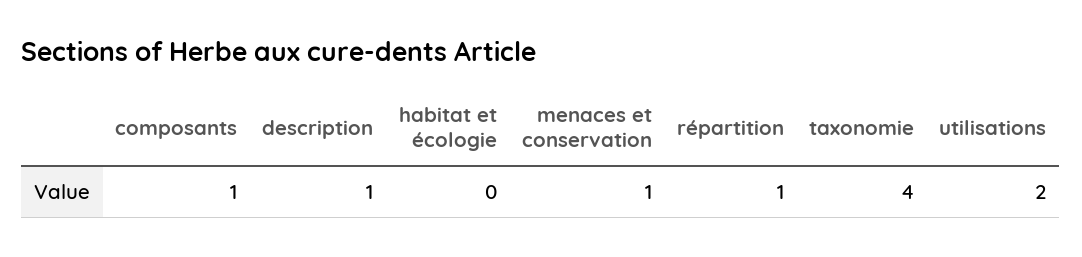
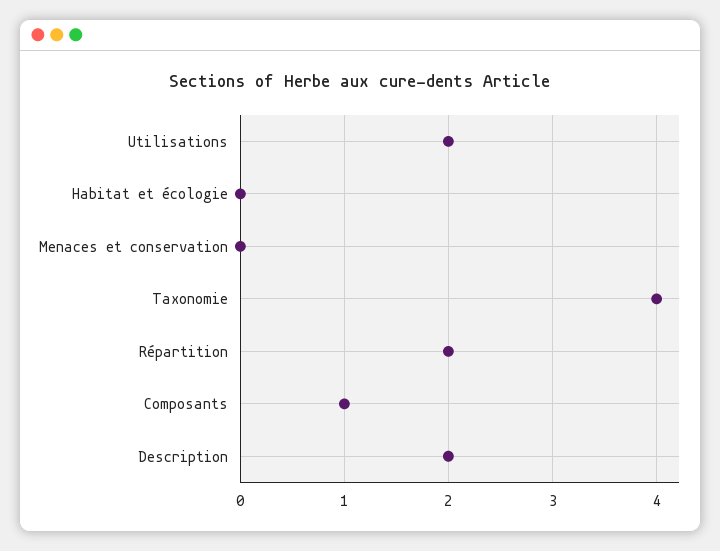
  {
    "composants": 1,
-   "description": 1,
+   "description": 2,
    "habitat et écologie": 0,
-   "menaces et conservation": 1,
+   "menaces et conservation": 0,
-   "répartition": 1,
+   "répartition": 2,
    "taxonomie": 4,
    "utilisations": 2
  }

